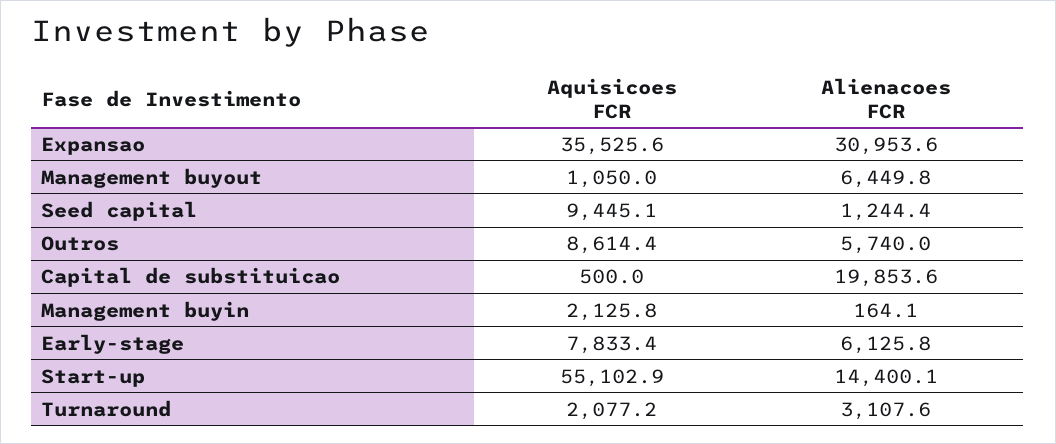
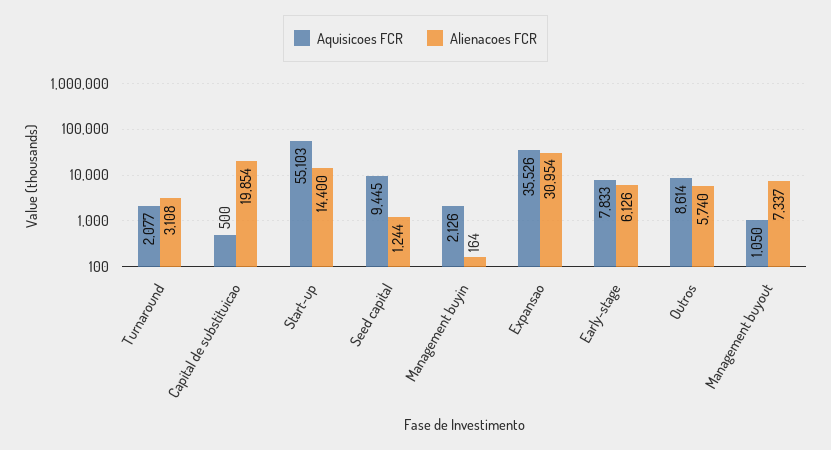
  {
    "Aquisicoes FCR": {
      "Expansao": 35525.6,
      "Management buyout": 1050,
      "Seed capital": 9445.1,
      "Outros": 8614.4,
      "Capital de substituicao": 500,
      "Management buyin": 2125.8,
      "Early-stage": 7833.4,
      "Start-up": 55102.9,
      "Turnaround": 2077.2
    },
    "Alienacoes FCR": {
      "Expansao": 30953.6,
-     "Management buyout": 6449.8,
+     "Management buyout": 7337,
      "Seed capital": 1244.4,
      "Outros": 5740,
      "Capital de substituicao": 19853.6,
      "Management buyin": 164.1,
      "Early-stage": 6125.8,
      "Start-up": 14400.1,
      "Turnaround": 3107.6
    }
  }

